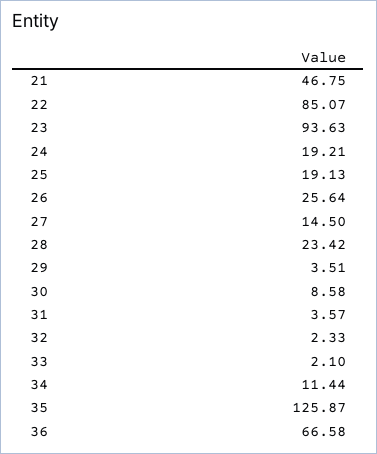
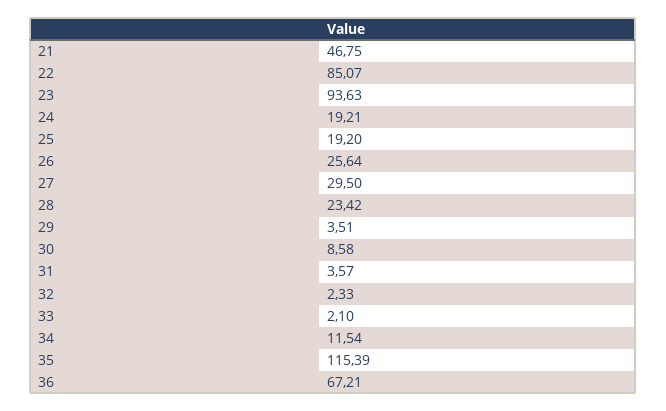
  {
    "21": 46.75,
    "22": 85.07,
    "23": 93.63,
    "24": 19.21,
-   "25": 19.13,
+   "25": 19.2,
    "26": 25.64,
-   "27": 14.5,
+   "27": 29.5,
    "28": 23.42,
    "29": 3.51,
    "30": 8.58,
    "31": 3.57,
    "32": 2.33,
    "33": 2.1,
-   "34": 11.44,
+   "34": 11.54,
-   "35": 125.87,
+   "35": 115.39,
-   "36": 66.58
+   "36": 67.21
  }

